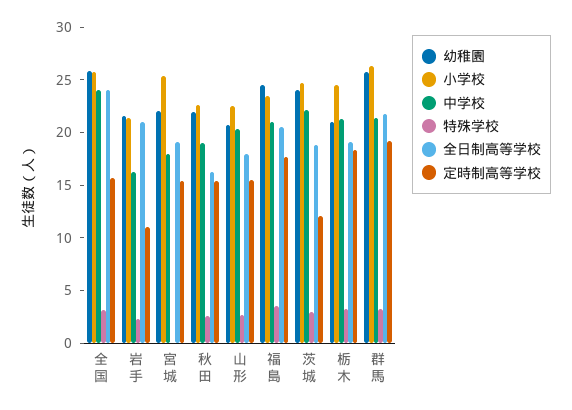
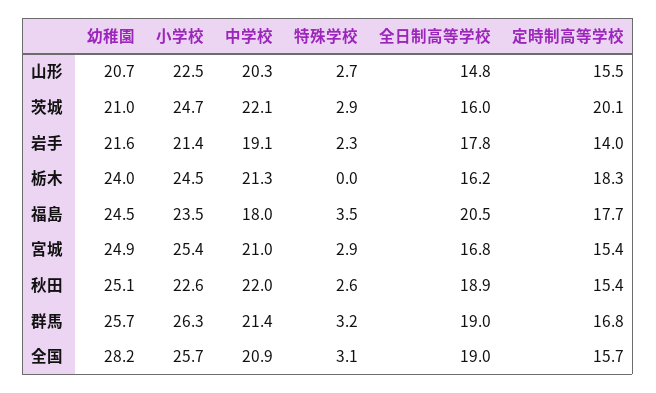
  {
    "幼稚園": {
-     "全国": 26,
+     "全国": 28.2,
      "岩手": 21.6,
-     "宮城": 22,
+     "宮城": 24.9,
-     "秋田": 22,
+     "秋田": 25.1,
      "山形": 20.7,
      "福島": 24.5,
-     "茨城": 24,
+     "茨城": 21,
-     "栃木": 21,
+     "栃木": 24,
      "群馬": 25.7
    },
    "小学校": {
      "全国": 25.7,
      "岩手": 21.4,
      "宮城": 25.4,
      "秋田": 22.6,
      "山形": 22.5,
      "福島": 23.5,
      "茨城": 24.7,
      "栃木": 24.5,
      "群馬": 26.3
    },
    "中学校": {
-     "全国": 24,
+     "全国": 20.9,
-     "岩手": 16,
+     "岩手": 19.1,
-     "宮城": 18,
+     "宮城": 21,
-     "秋田": 19,
+     "秋田": 22,
      "山形": 20.3,
-     "福島": 21,
+     "福島": 18,
      "茨城": 22.1,
      "栃木": 21.3,
      "群馬": 21.4
    },
    "特殊学校": {
      "全国": 3.1,
      "岩手": 2.3,
-     "宮城": 0,
+     "宮城": 2.9,
      "秋田": 2.6,
      "山形": 2.7,
      "福島": 3.5,
      "茨城": 2.9,
-     "栃木": 3,
+     "栃木": 0,
      "群馬": 3.2
    },
    "全日制高等学校": {
-     "全国": 24,
+     "全国": 19,
-     "岩手": 21,
+     "岩手": 17.8,
-     "宮城": 19,
+     "宮城": 16.8,
-     "秋田": 16,
+     "秋田": 18.9,
-     "山形": 18,
+     "山形": 14.8,
      "福島": 20.5,
-     "茨城": 19,
+     "茨城": 16,
-     "栃木": 19,
+     "栃木": 16.2,
-     "群馬": 22
+     "群馬": 19
    },
    "定時制高等学校": {
      "全国": 15.7,
-     "岩手": 11,
+     "岩手": 14,
      "宮城": 15.4,
      "秋田": 15.4,
      "山形": 15.5,
      "福島": 17.7,
-     "茨城": 12,
+     "茨城": 20.1,
      "栃木": 18.3,
-     "群馬": 19
+     "群馬": 16.8
    }
  }

